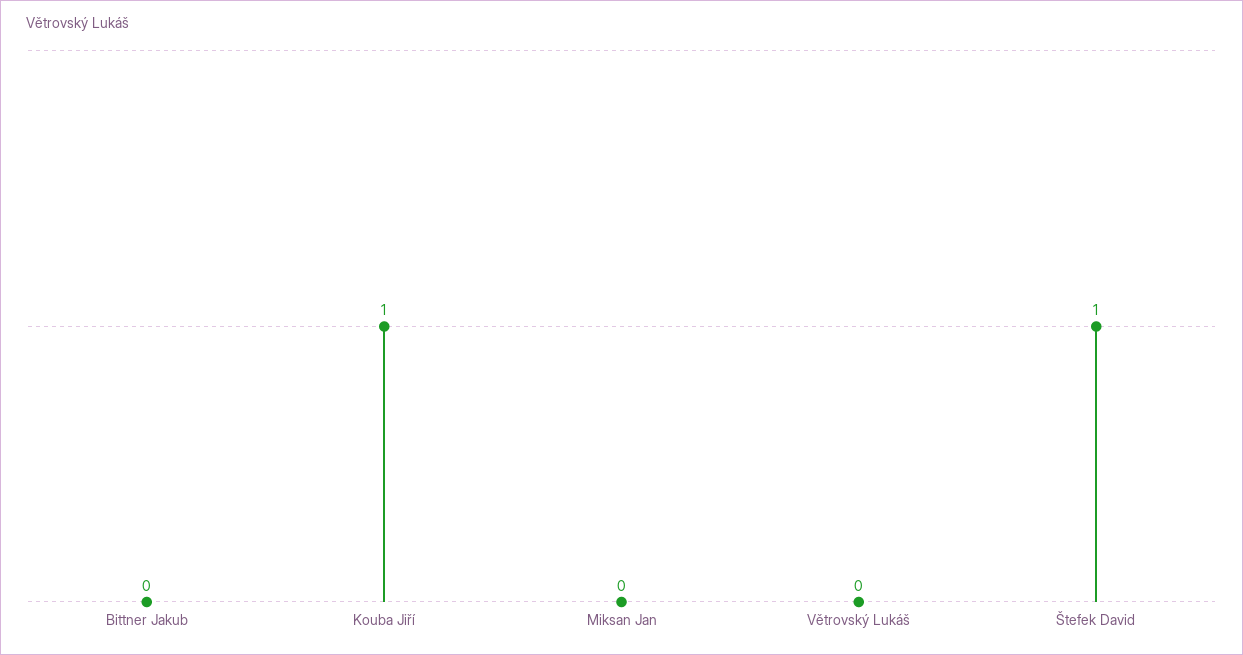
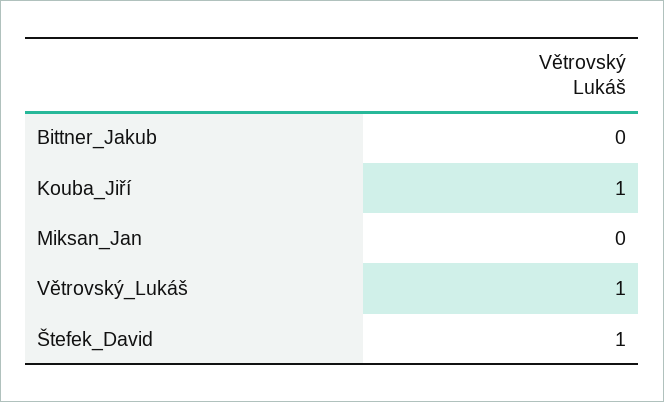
  {
    "Bittner Jakub": 0,
    "Kouba Jiří": 1,
    "Miksan Jan": 0,
-   "Větrovský Lukáš": 0,
+   "Větrovský Lukáš": 1,
    "Štefek David": 1
  }

